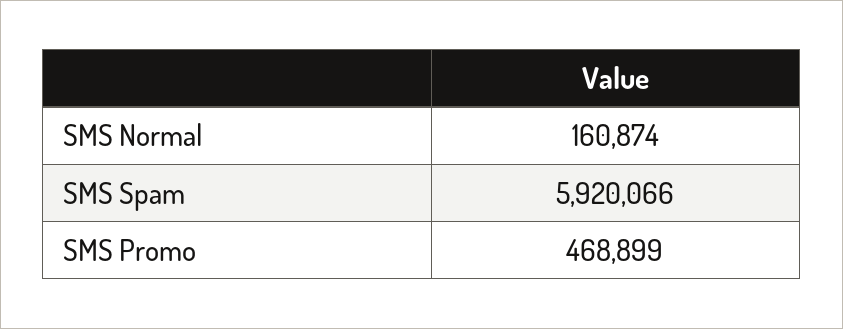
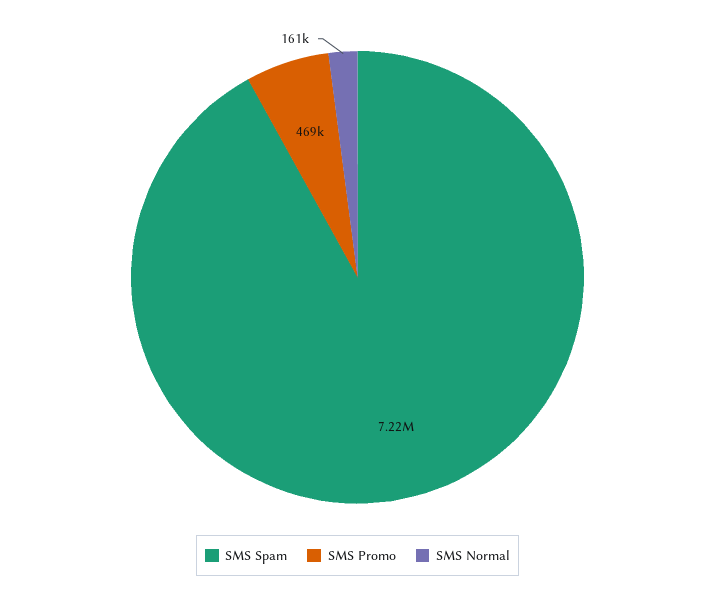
  {
    "SMS Normal": 160874,
-   "SMS Spam": 5920066,
+   "SMS Spam": 7220000,
    "SMS Promo": 468899
  }

